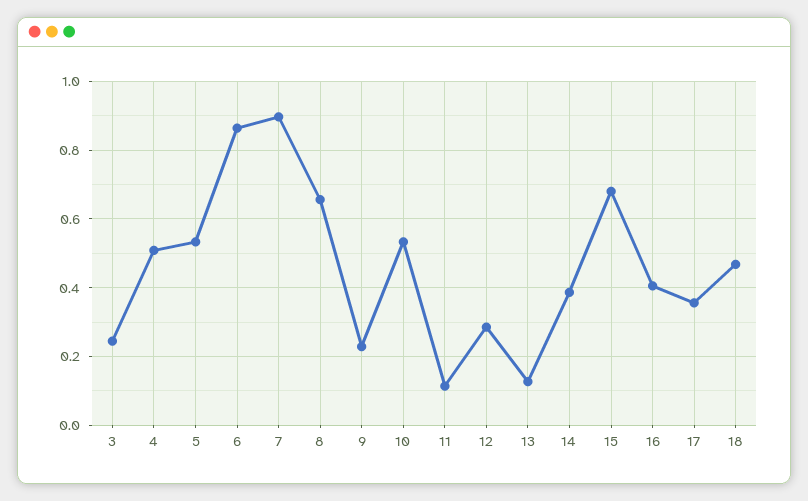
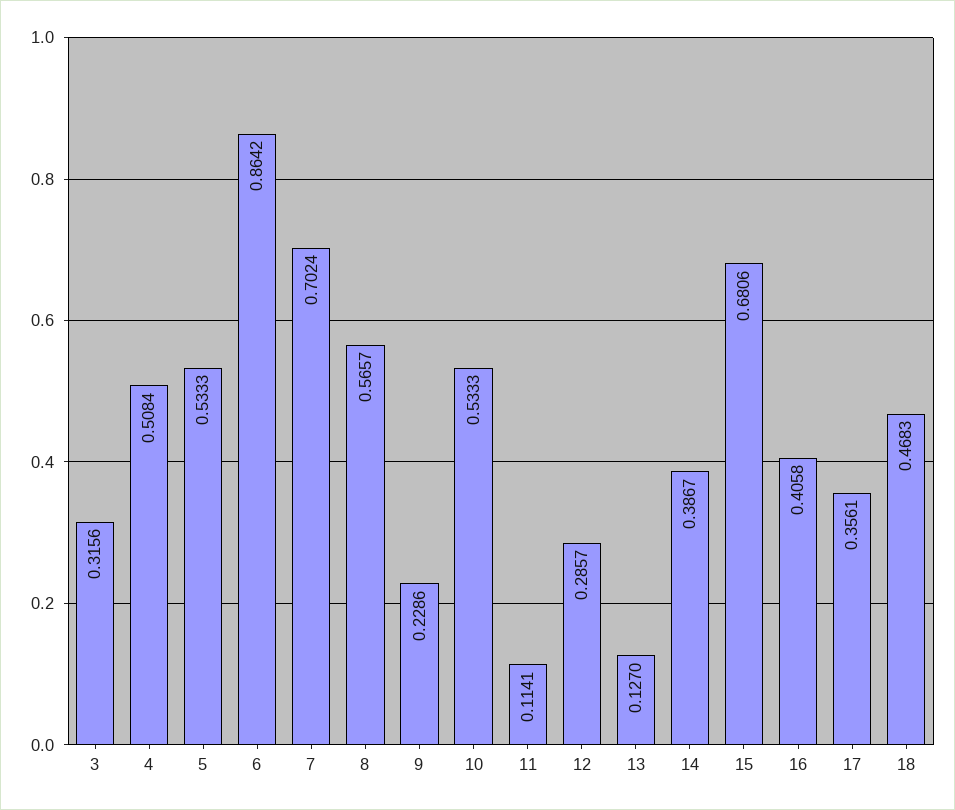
  {
-   "3": 0.24,
+   "3": 0.3156,
    "4": 0.5084,
    "5": 0.5333,
    "6": 0.8642,
-   "7": 0.9,
+   "7": 0.7024,
-   "8": 0.66,
+   "8": 0.5657,
    "9": 0.2286,
    "10": 0.5333,
    "11": 0.1141,
    "12": 0.2857,
    "13": 0.127,
    "14": 0.3867,
    "15": 0.6806,
    "16": 0.4058,
    "17": 0.3561,
    "18": 0.4683
  }

